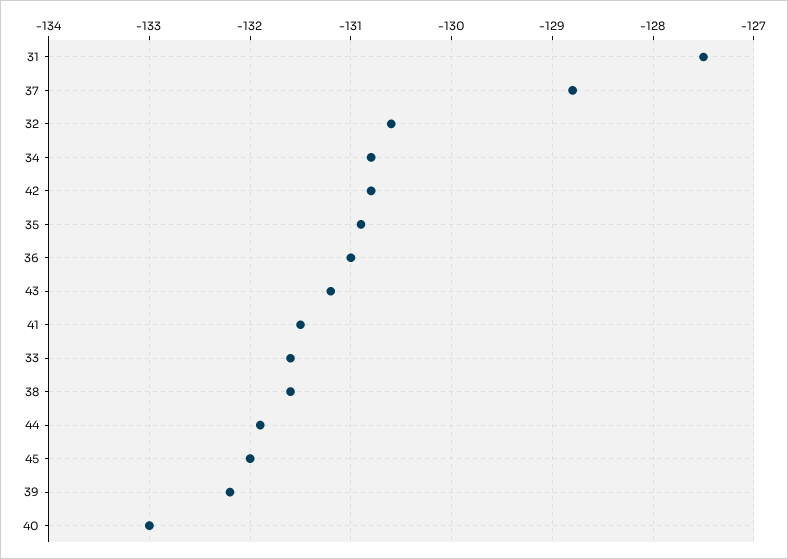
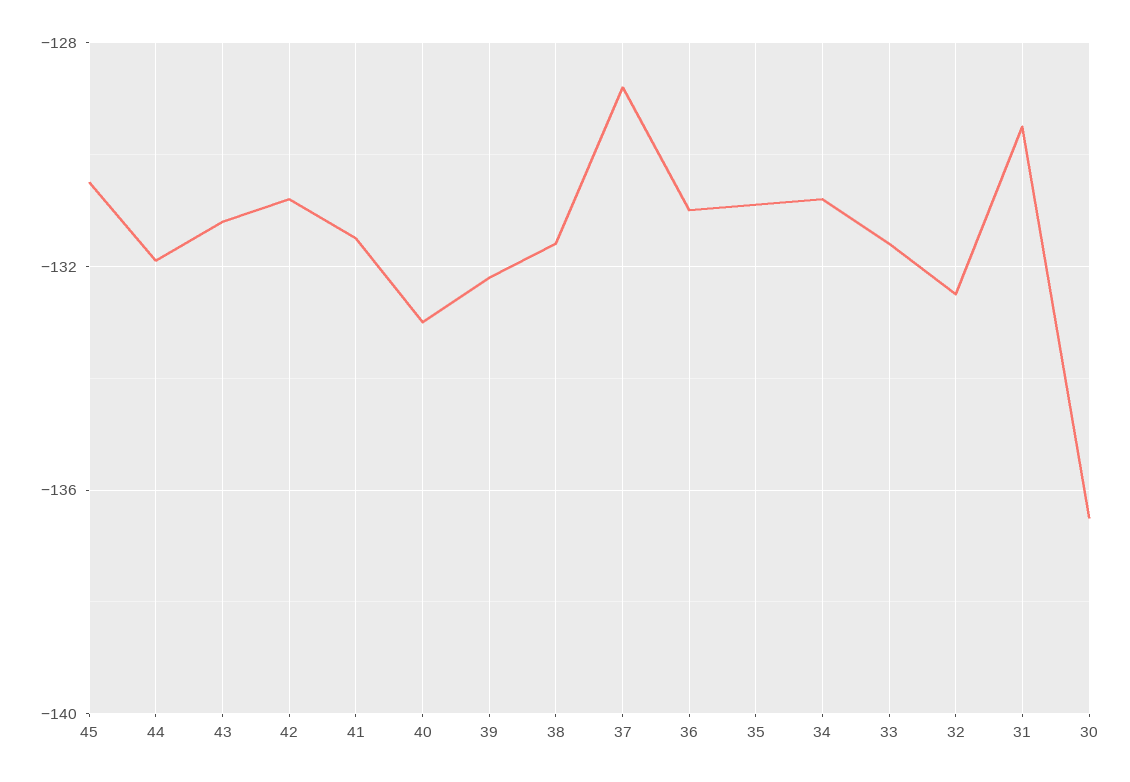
  {
-   "31": -127.5,
+   "31": -129.5,
    "37": -128.8,
-   "32": -130.6,
+   "32": -132.5,
    "34": -130.8,
    "42": -130.8,
    "35": -130.9,
    "36": -131,
    "43": -131.2,
    "41": -131.5,
    "33": -131.6,
    "38": -131.6,
    "44": -131.9,
-   "45": -132,
+   "45": -130.5,
    "39": -132.2,
-   "40": -133
+   "40": -133,
+   "30": -136.5
  }

